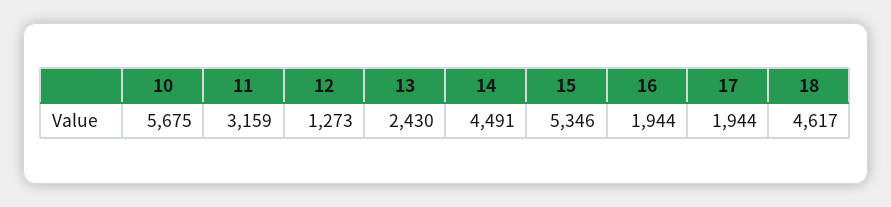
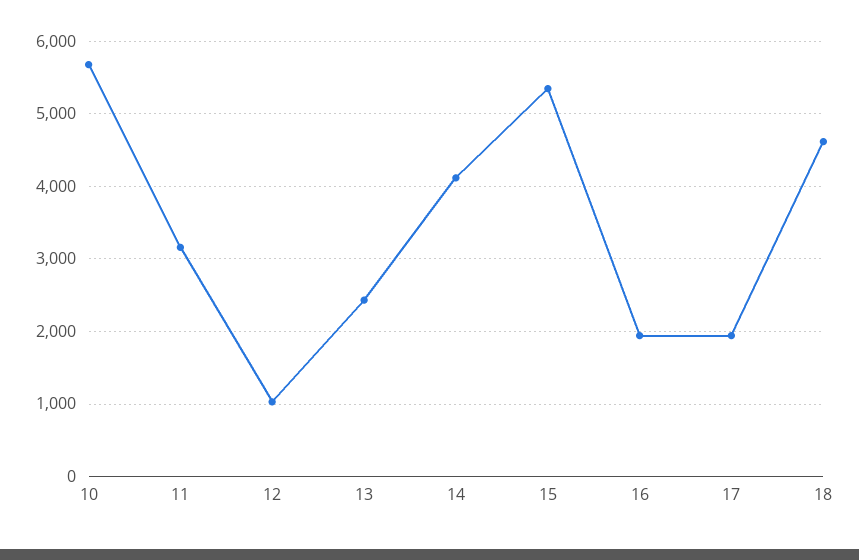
  {
    "10": 5675,
    "11": 3159,
-   "12": 1273,
+   "12": 1000,
    "13": 2430,
-   "14": 4491,
+   "14": 4100,
    "15": 5346,
    "16": 1944,
    "17": 1944,
    "18": 4617
  }

